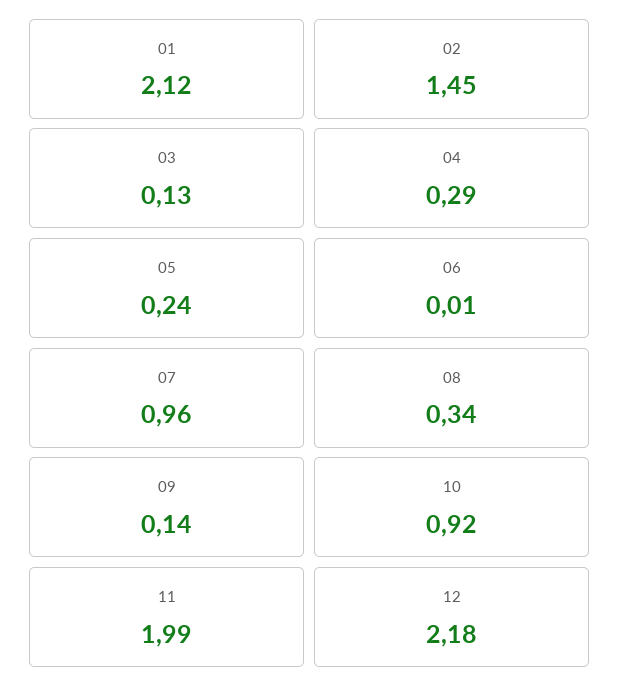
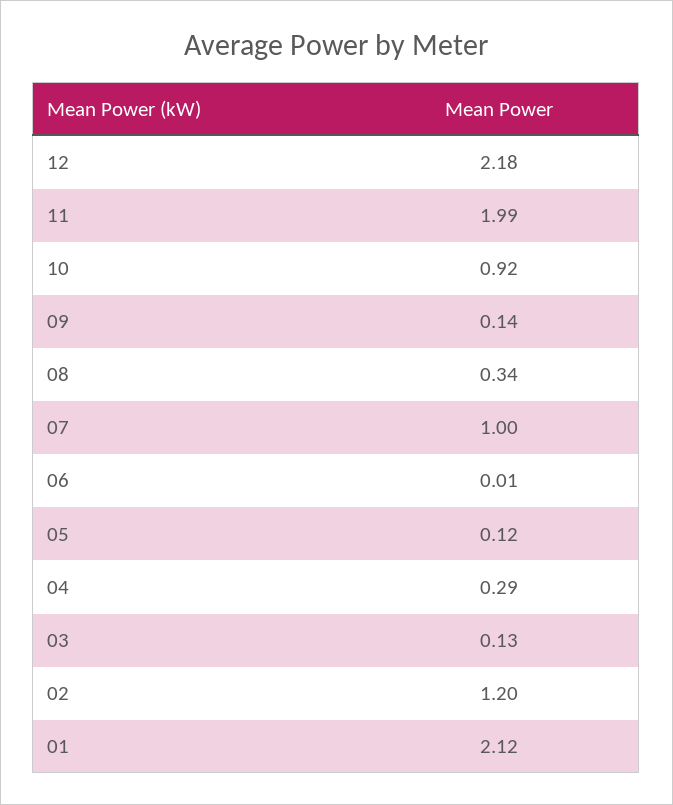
  {
    "01": 2.12,
-   "02": 1.45,
+   "02": 1.2,
    "03": 0.13,
    "04": 0.29,
-   "05": 0.24,
+   "05": 0.12,
    "06": 0.01,
-   "07": 0.96,
+   "07": 1,
    "08": 0.34,
    "09": 0.14,
    "10": 0.92,
    "11": 1.99,
    "12": 2.18
  }

